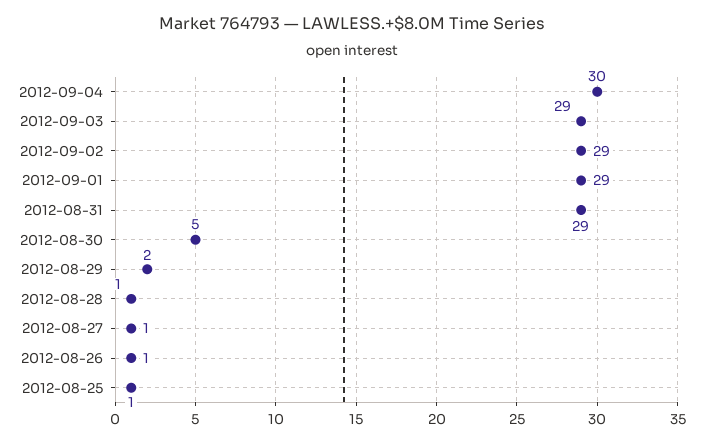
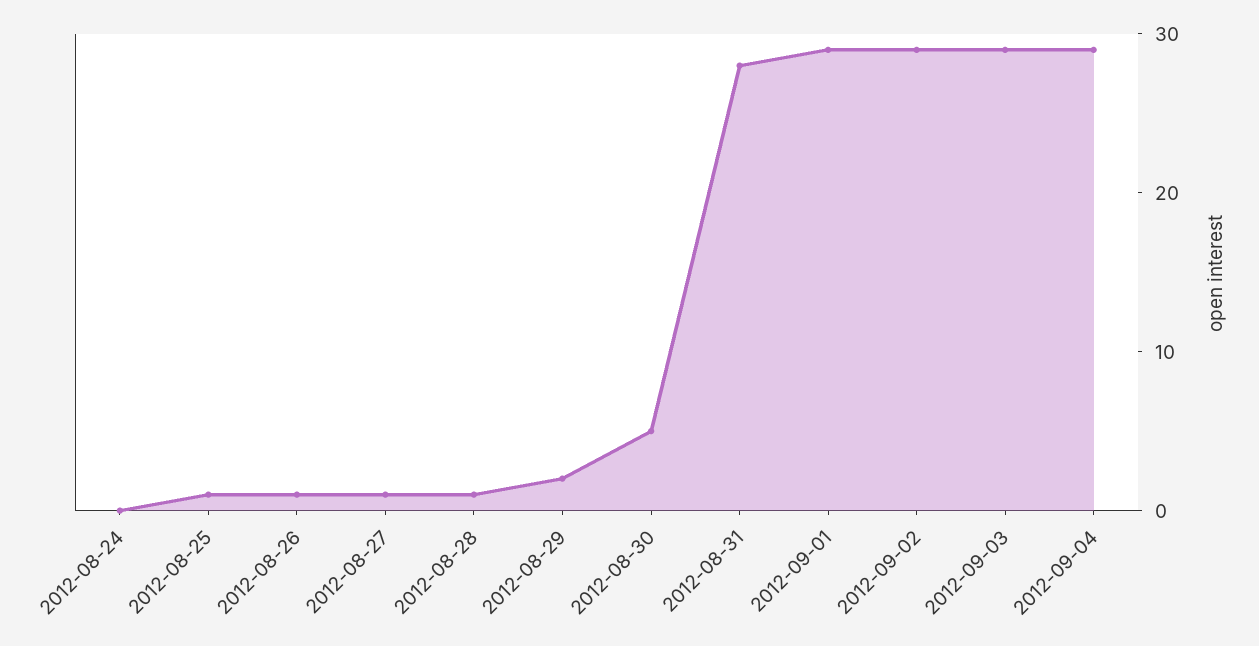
  {
-   "2012-09-04": 30,
+   "2012-09-04": 29,
    "2012-09-03": 29,
    "2012-09-02": 29,
    "2012-09-01": 29,
-   "2012-08-31": 29,
+   "2012-08-31": 28,
    "2012-08-30": 5,
    "2012-08-29": 2,
    "2012-08-28": 1,
    "2012-08-27": 1,
    "2012-08-26": 1,
-   "2012-08-25": 1
+   "2012-08-25": 1,
+   "2012-08-24": 0
  }

